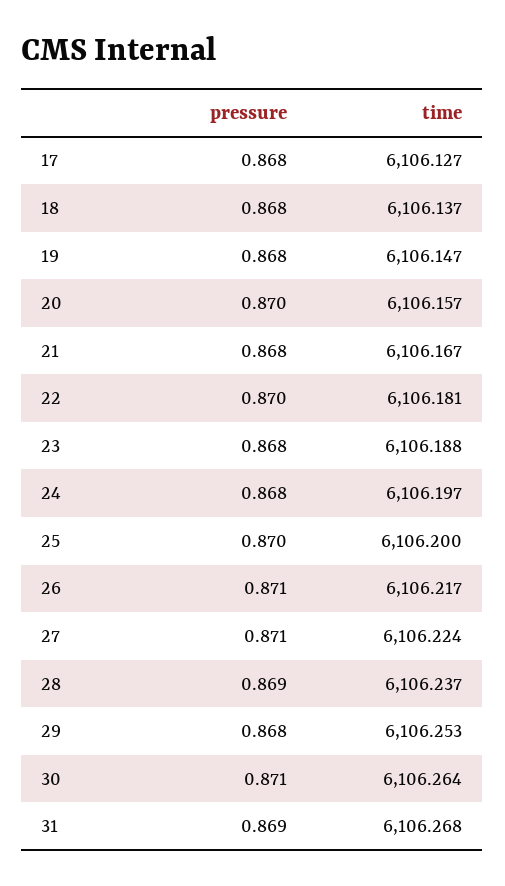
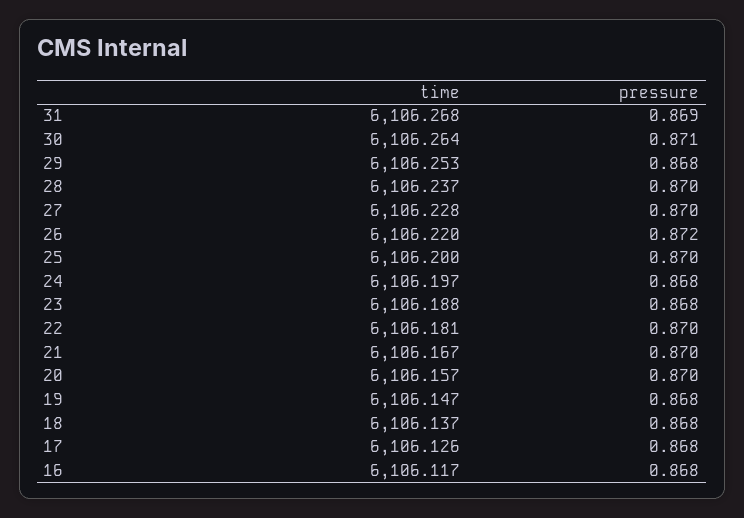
  {
    "pressure": {
      "17": 0.868,
      "18": 0.868,
      "19": 0.868,
      "20": 0.87,
-     "21": 0.868,
+     "21": 0.87,
      "22": 0.87,
      "23": 0.868,
      "24": 0.868,
      "25": 0.87,
-     "26": 0.871,
+     "26": 0.872,
-     "27": 0.871,
+     "27": 0.87,
-     "28": 0.869,
+     "28": 0.87,
      "29": 0.868,
      "30": 0.871,
-     "31": 0.869
+     "31": 0.869,
+     "16": 0.868
    },
    "time": {
-     "17": 6106.127,
+     "17": 6106.126,
      "18": 6106.137,
      "19": 6106.147,
      "20": 6106.157,
      "21": 6106.167,
      "22": 6106.181,
      "23": 6106.188,
      "24": 6106.197,
      "25": 6106.2,
-     "26": 6106.217,
+     "26": 6106.22,
-     "27": 6106.224,
+     "27": 6106.228,
      "28": 6106.237,
      "29": 6106.253,
      "30": 6106.264,
-     "31": 6106.268
+     "31": 6106.268,
+     "16": 6106.117
    }
  }

